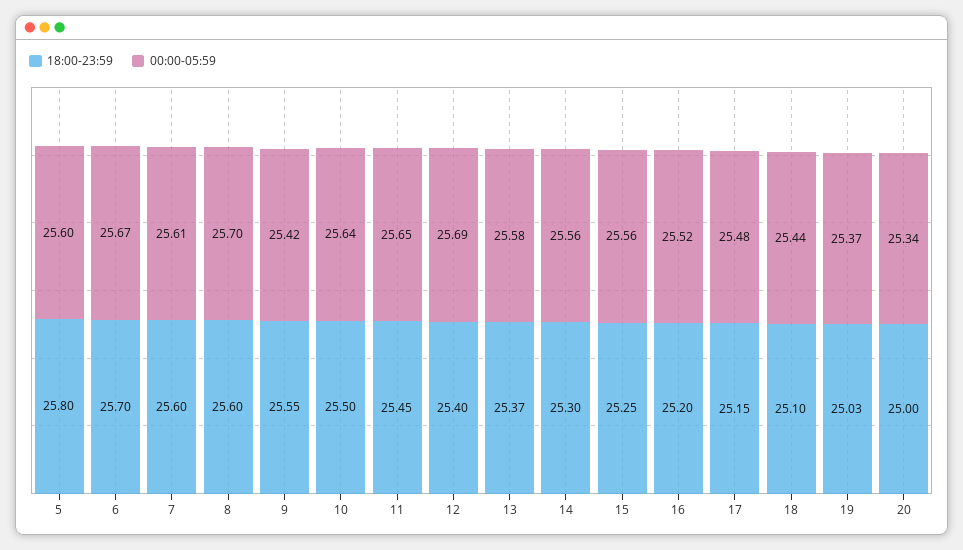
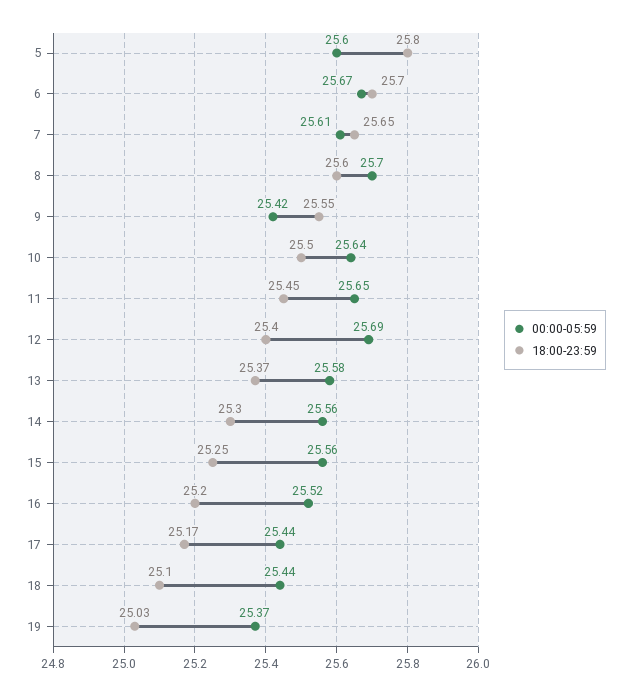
  {
    "18:00-23:59": {
      "5": 25.8,
      "6": 25.7,
-     "7": 25.6,
+     "7": 25.65,
      "8": 25.6,
      "9": 25.55,
      "10": 25.5,
      "11": 25.45,
      "12": 25.4,
      "13": 25.37,
      "14": 25.3,
      "15": 25.25,
      "16": 25.2,
-     "17": 25.15,
+     "17": 25.17,
      "18": 25.1,
-     "19": 25.03,
+     "19": 25.03
-     "20": 25
    },
    "00:00-05:59": {
      "5": 25.6,
      "6": 25.67,
      "7": 25.61,
      "8": 25.7,
      "9": 25.42,
      "10": 25.64,
      "11": 25.65,
      "12": 25.69,
      "13": 25.58,
      "14": 25.56,
      "15": 25.56,
      "16": 25.52,
-     "17": 25.48,
+     "17": 25.44,
      "18": 25.44,
-     "19": 25.37,
+     "19": 25.37
-     "20": 25.34
    }
  }

